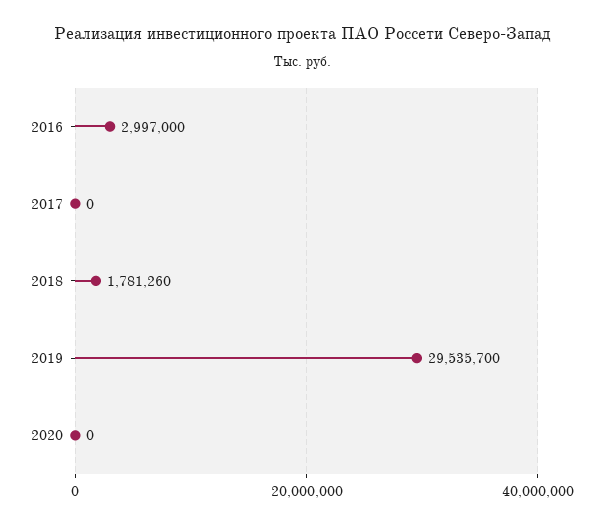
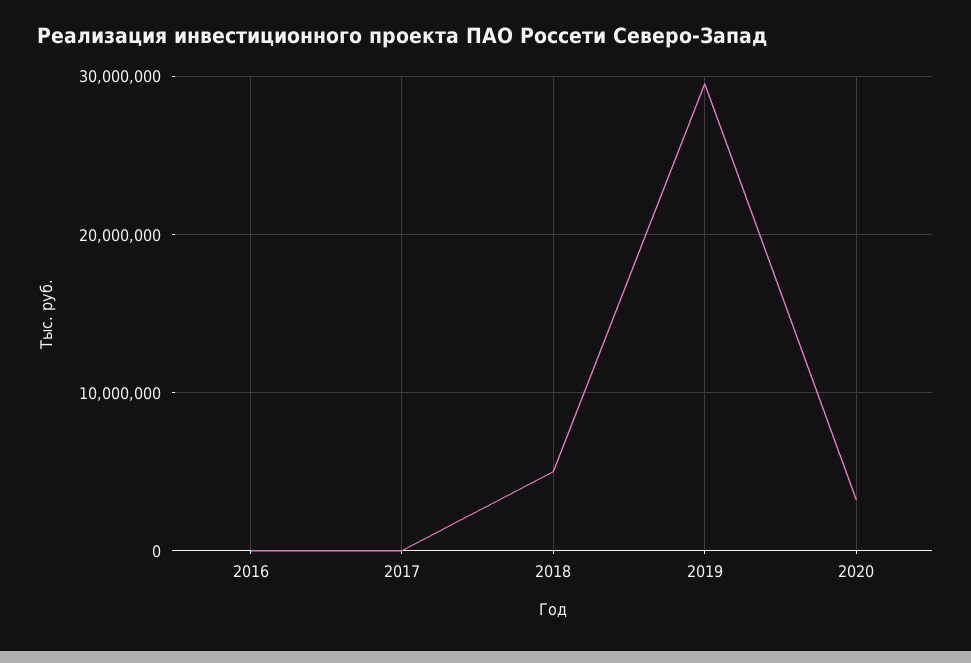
  {
-   "2016": 2997000,
+   "2016": 0,
    "2017": 0,
-   "2018": 1781260,
+   "2018": 5000000,
    "2019": 29535700,
-   "2020": 0
+   "2020": 3000000
  }

